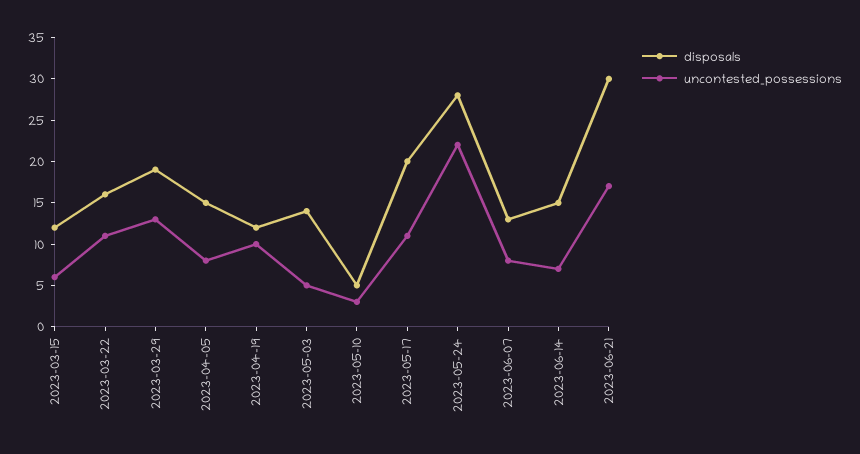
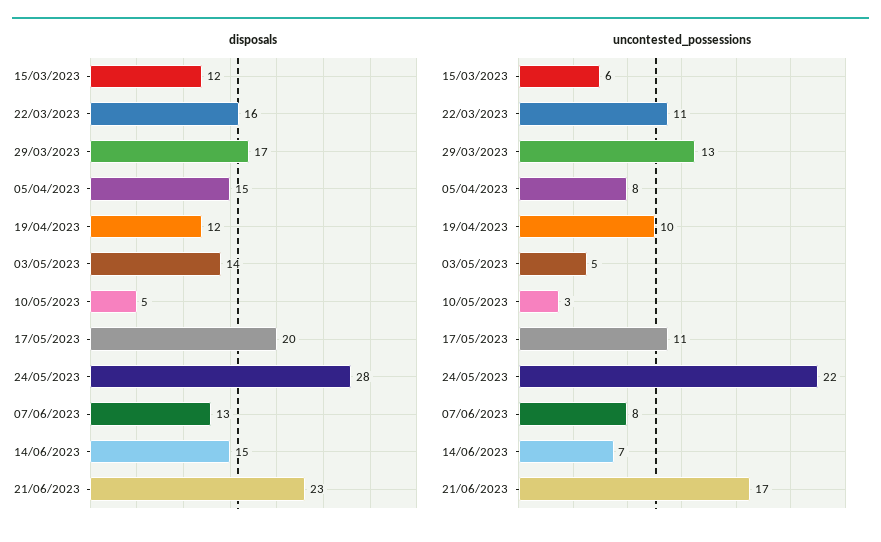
  {
    "disposals": {
      "2023-03-15": 12,
      "2023-03-22": 16,
-     "2023-03-29": 19,
+     "2023-03-29": 17,
      "2023-04-05": 15,
      "2023-04-19": 12,
      "2023-05-03": 14,
      "2023-05-10": 5,
      "2023-05-17": 20,
      "2023-05-24": 28,
      "2023-06-07": 13,
      "2023-06-14": 15,
-     "2023-06-21": 30
+     "2023-06-21": 23
    },
    "uncontested_possessions": {
      "2023-03-15": 6,
      "2023-03-22": 11,
      "2023-03-29": 13,
      "2023-04-05": 8,
      "2023-04-19": 10,
      "2023-05-03": 5,
      "2023-05-10": 3,
      "2023-05-17": 11,
      "2023-05-24": 22,
      "2023-06-07": 8,
      "2023-06-14": 7,
      "2023-06-21": 17
    }
  }

